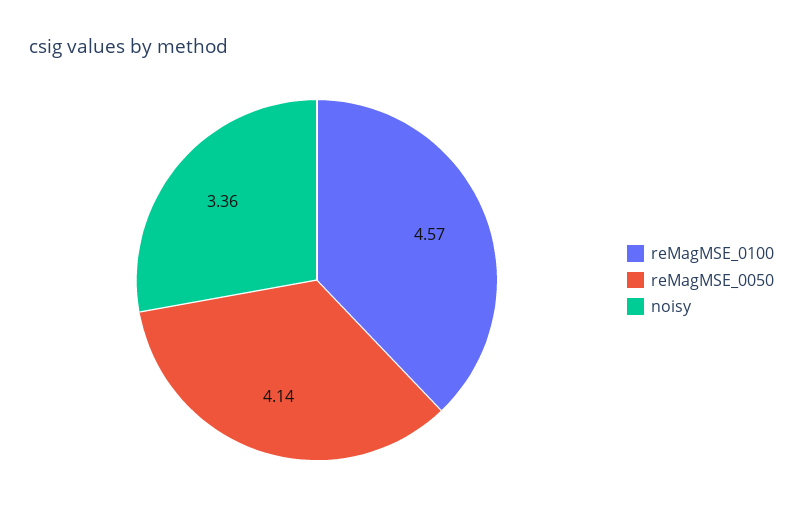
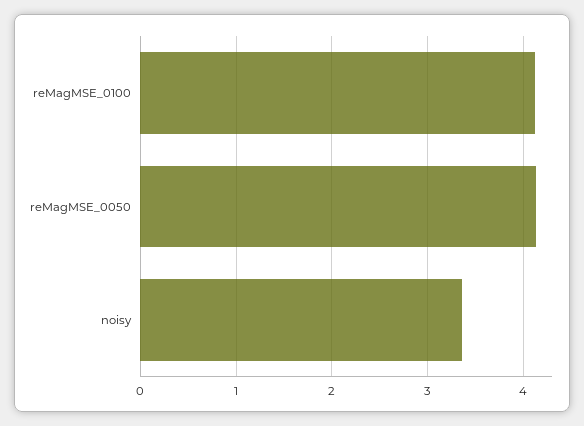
  {
-   "reMagMSE_0100": 4.57,
+   "reMagMSE_0100": 4.1,
    "reMagMSE_0050": 4.14,
    "noisy": 3.36
  }

